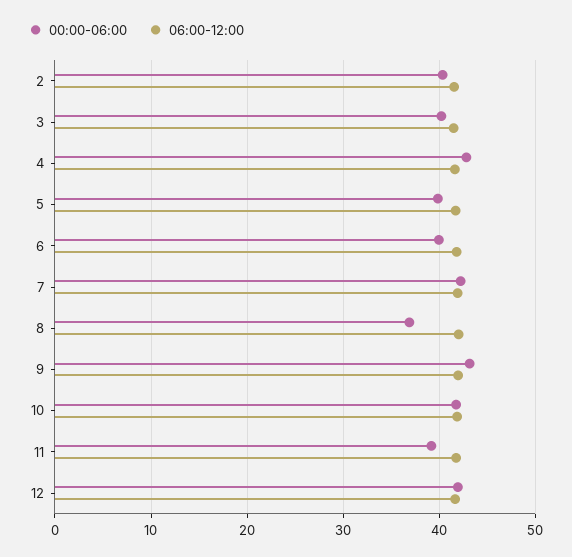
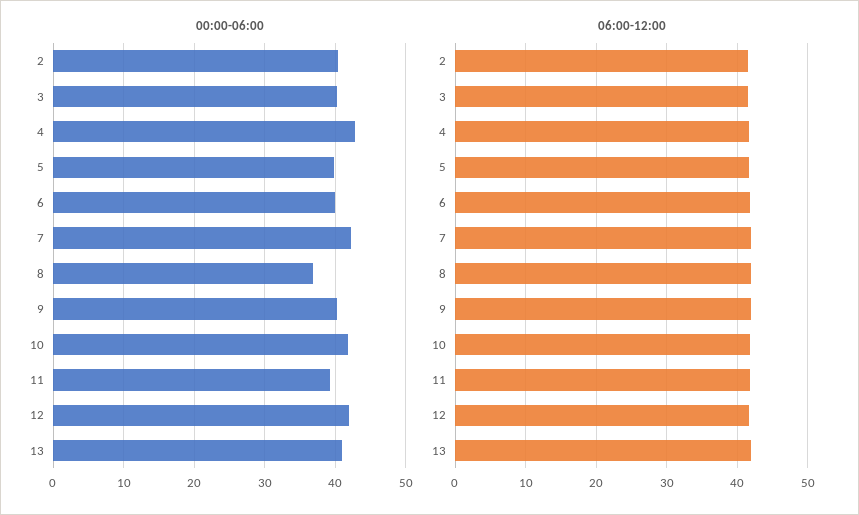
  {
    "00:00-06:00": {
      "2": 40,
      "3": 40,
      "4": 43,
      "5": 40,
      "6": 40,
      "7": 42,
      "8": 37,
-     "9": 43,
+     "9": 40,
      "10": 42,
      "11": 39,
-     "12": 42
+     "12": 42,
+     "13": 41
    },
    "06:00-12:00": {
      "2": 42,
      "3": 41,
      "4": 42,
      "5": 42,
      "6": 42,
      "7": 42,
      "8": 42,
      "9": 42,
      "10": 42,
      "11": 42,
-     "12": 42
+     "12": 42,
+     "13": 42
    }
  }

